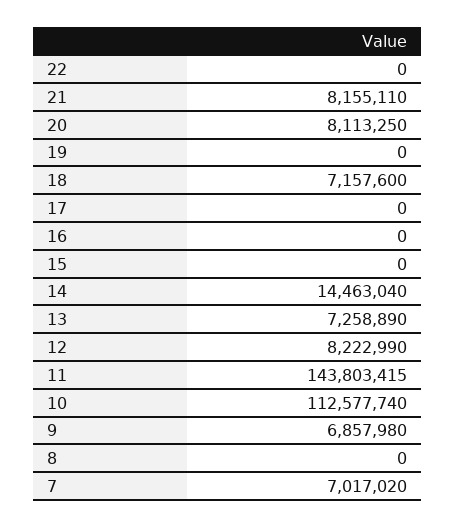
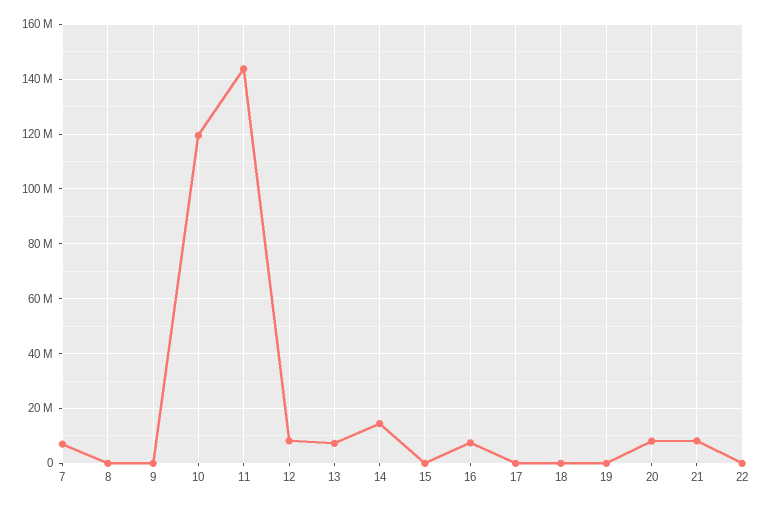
  {
    "22": 0,
    "21": 8155110,
    "20": 8113250,
    "19": 0,
-   "18": 7157600,
+   "18": 0,
    "17": 0,
-   "16": 0,
+   "16": 7500000,
    "15": 0,
    "14": 14463040,
    "13": 7258890,
    "12": 8222990,
    "11": 143803415,
-   "10": 112577740,
+   "10": 120000000,
-   "9": 6857980,
+   "9": 0,
    "8": 0,
    "7": 7017020
  }

